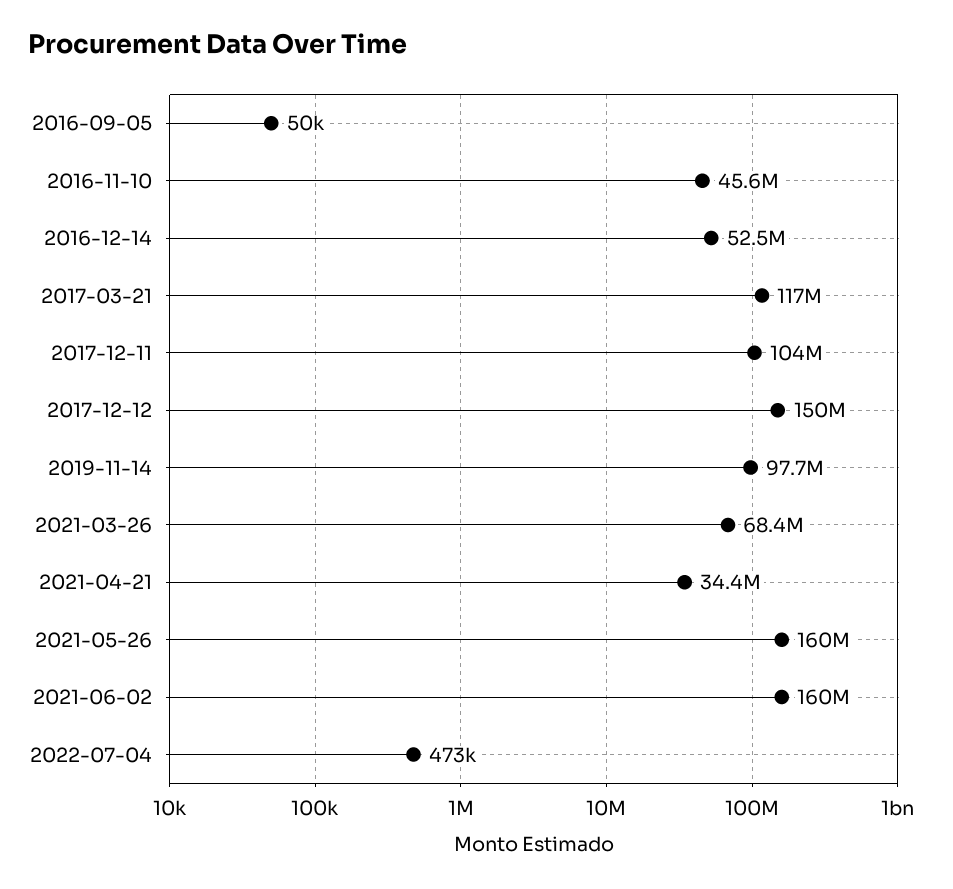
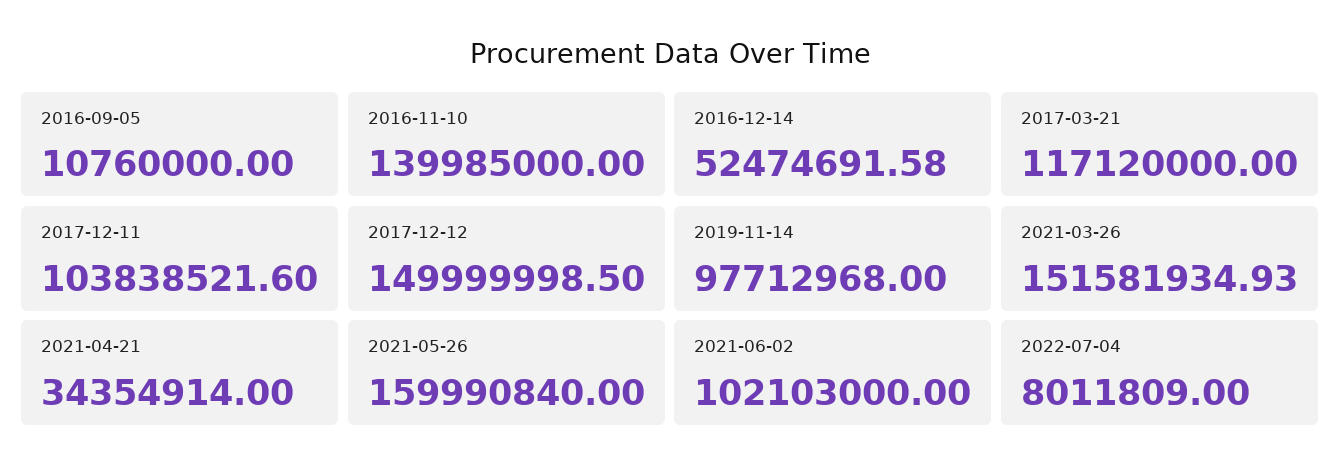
  {
-   "2016-09-05": 50000,
+   "2016-09-05": 10760000,
-   "2016-11-10": 45600000,
+   "2016-11-10": 139985000,
    "2016-12-14": 52474691.58,
    "2017-03-21": 117120000,
    "2017-12-11": 103838521.6,
    "2017-12-12": 149999998.5,
    "2019-11-14": 97712968,
-   "2021-03-26": 68400000,
+   "2021-03-26": 151581934.93,
    "2021-04-21": 34354914,
    "2021-05-26": 159990840,
-   "2021-06-02": 160000000,
+   "2021-06-02": 102103000,
-   "2022-07-04": 473000
+   "2022-07-04": 8011809
  }

